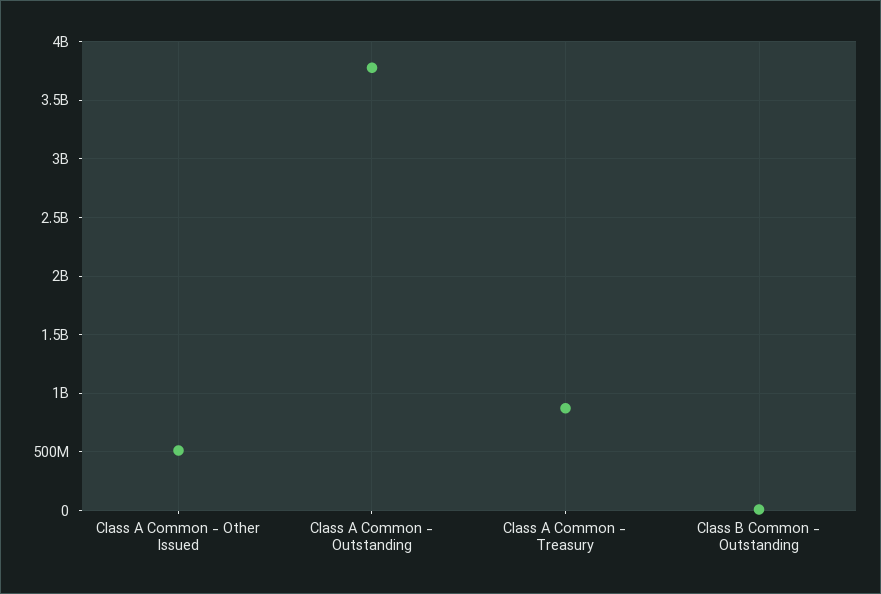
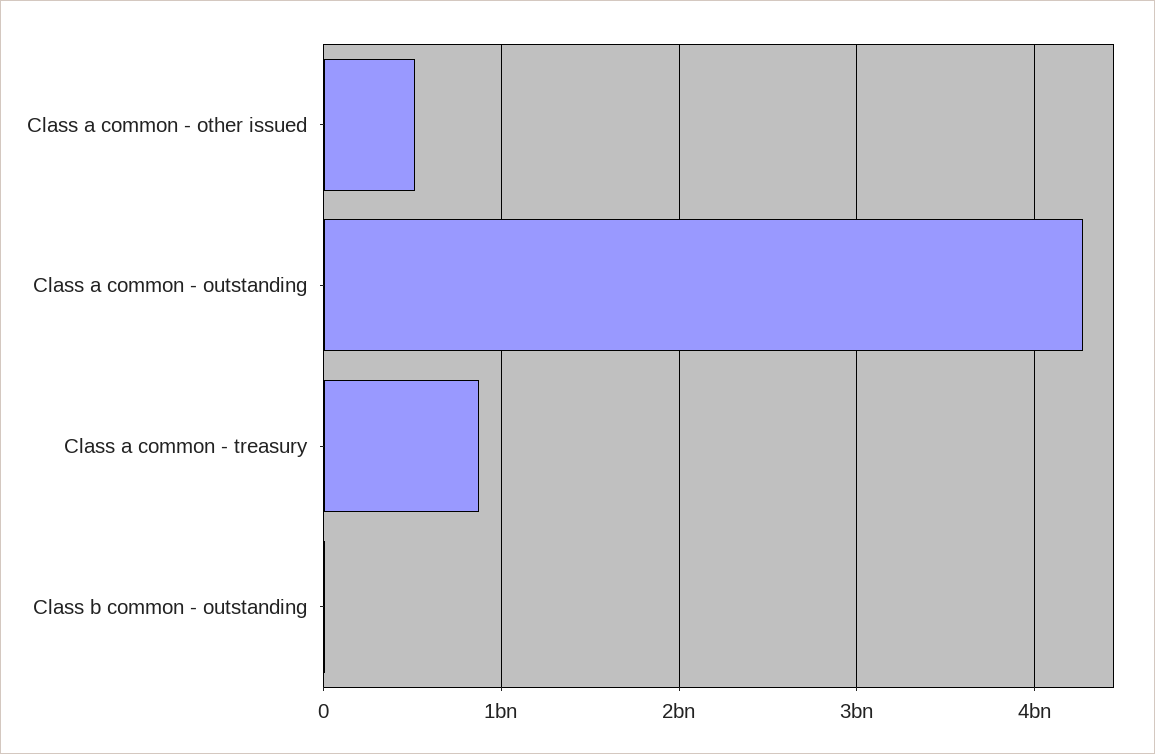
  {
    "Class A Common - Other Issued": 500000000,
-   "Class A Common - Outstanding": 3800000000,
+   "Class A Common - Outstanding": 4300000000,
    "Class A Common - Treasury": 900000000,
    "Class B Common - Outstanding": 0
  }

